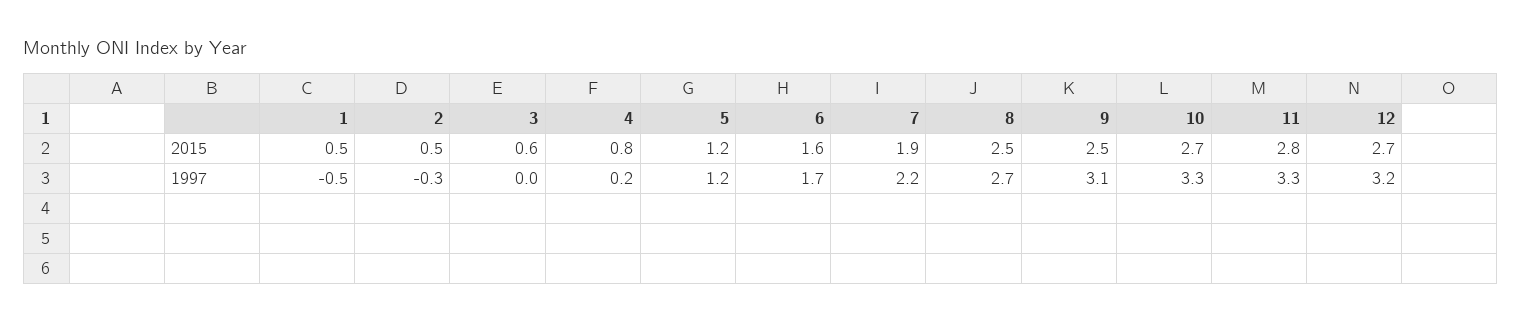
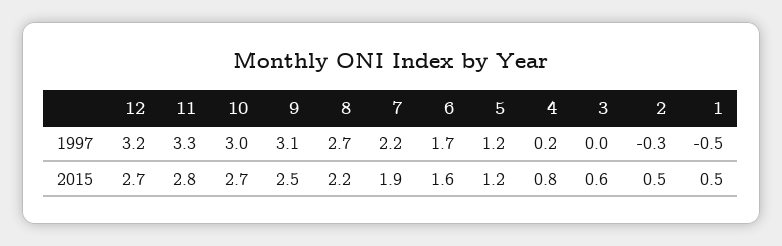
  {
    "1": {
      "2015": 0.5,
      "1997": -0.5
    },
    "2": {
      "2015": 0.5,
      "1997": -0.3
    },
    "3": {
      "2015": 0.6,
      "1997": 0
    },
    "4": {
      "2015": 0.8,
      "1997": 0.2
    },
    "5": {
      "2015": 1.2,
      "1997": 1.2
    },
    "6": {
      "2015": 1.6,
      "1997": 1.7
    },
    "7": {
      "2015": 1.9,
      "1997": 2.2
    },
    "8": {
-     "2015": 2.5,
+     "2015": 2.2,
      "1997": 2.7
    },
    "9": {
      "2015": 2.5,
      "1997": 3.1
    },
    "10": {
      "2015": 2.7,
-     "1997": 3.3
+     "1997": 3
    },
    "11": {
      "2015": 2.8,
      "1997": 3.3
    },
    "12": {
      "2015": 2.7,
      "1997": 3.2
    }
  }

